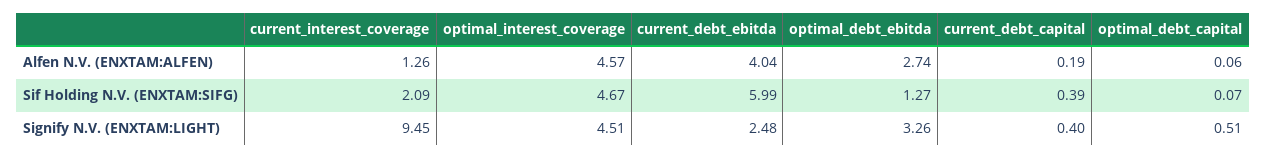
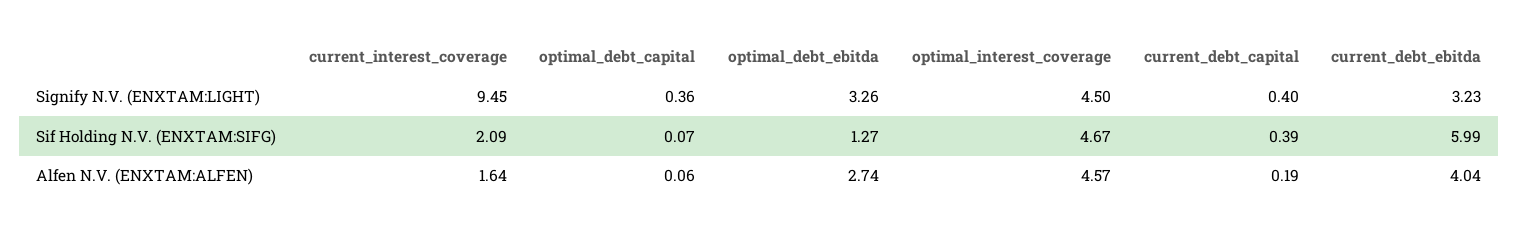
  {
    "current_interest_coverage": {
-     "Alfen N.V. (ENXTAM:ALFEN)": 1.26,
+     "Alfen N.V. (ENXTAM:ALFEN)": 1.64,
      "Sif Holding N.V. (ENXTAM:SIFG)": 2.09,
      "Signify N.V. (ENXTAM:LIGHT)": 9.45
    },
    "optimal_interest_coverage": {
      "Alfen N.V. (ENXTAM:ALFEN)": 4.57,
      "Sif Holding N.V. (ENXTAM:SIFG)": 4.67,
-     "Signify N.V. (ENXTAM:LIGHT)": 4.51
+     "Signify N.V. (ENXTAM:LIGHT)": 4.5
    },
    "current_debt_ebitda": {
      "Alfen N.V. (ENXTAM:ALFEN)": 4.04,
      "Sif Holding N.V. (ENXTAM:SIFG)": 5.99,
-     "Signify N.V. (ENXTAM:LIGHT)": 2.48
+     "Signify N.V. (ENXTAM:LIGHT)": 3.23
    },
    "optimal_debt_ebitda": {
      "Alfen N.V. (ENXTAM:ALFEN)": 2.74,
      "Sif Holding N.V. (ENXTAM:SIFG)": 1.27,
      "Signify N.V. (ENXTAM:LIGHT)": 3.26
    },
    "current_debt_capital": {
      "Alfen N.V. (ENXTAM:ALFEN)": 0.19,
      "Sif Holding N.V. (ENXTAM:SIFG)": 0.39,
      "Signify N.V. (ENXTAM:LIGHT)": 0.4
    },
    "optimal_debt_capital": {
      "Alfen N.V. (ENXTAM:ALFEN)": 0.06,
      "Sif Holding N.V. (ENXTAM:SIFG)": 0.07,
-     "Signify N.V. (ENXTAM:LIGHT)": 0.51
+     "Signify N.V. (ENXTAM:LIGHT)": 0.36
    }
  }

